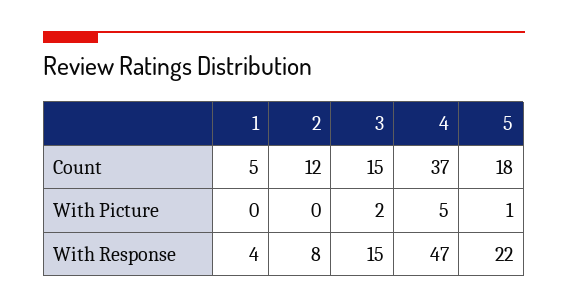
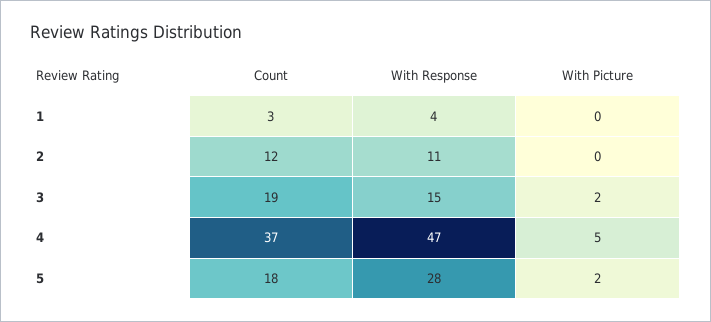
  {
    "1": {
-     "Count": 5,
+     "Count": 3,
      "With Picture": 0,
      "With Response": 4
    },
    "2": {
      "Count": 12,
      "With Picture": 0,
-     "With Response": 8
+     "With Response": 11
    },
    "3": {
-     "Count": 15,
+     "Count": 19,
      "With Picture": 2,
      "With Response": 15
    },
    "4": {
      "Count": 37,
      "With Picture": 5,
      "With Response": 47
    },
    "5": {
      "Count": 18,
-     "With Picture": 1,
+     "With Picture": 2,
-     "With Response": 22
+     "With Response": 28
    }
  }

